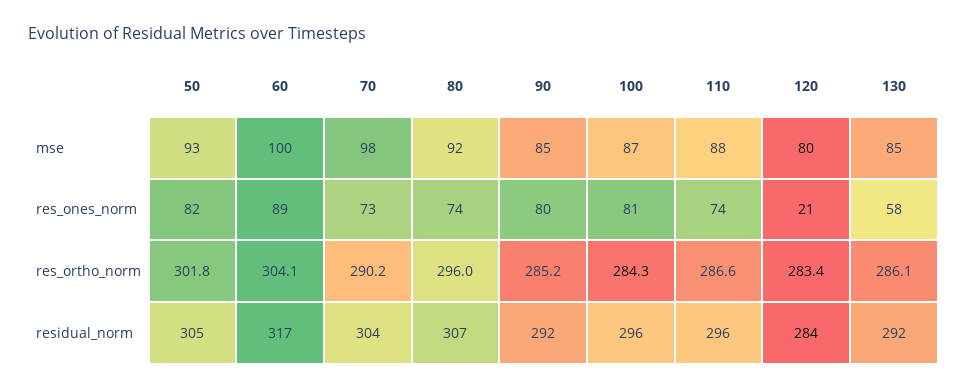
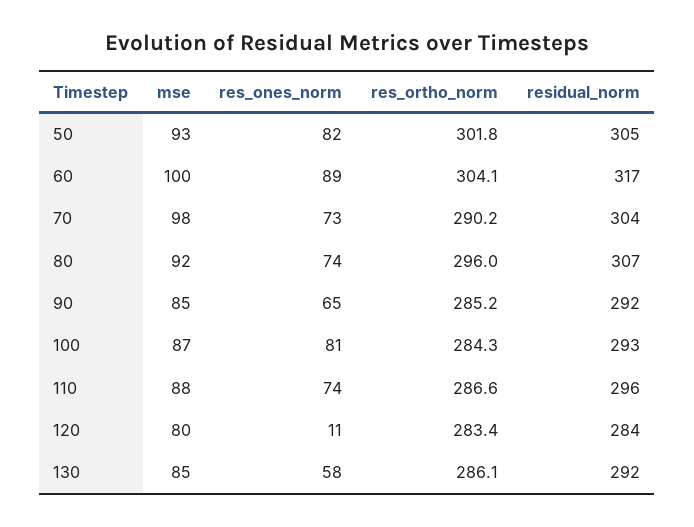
  {
    "50": {
      "mse": 93,
      "res_ones_norm": 82,
      "res_ortho_norm": 301.8,
      "residual_norm": 305
    },
    "60": {
      "mse": 100,
      "res_ones_norm": 89,
      "res_ortho_norm": 304.1,
      "residual_norm": 317
    },
    "70": {
      "mse": 98,
      "res_ones_norm": 73,
      "res_ortho_norm": 290.2,
      "residual_norm": 304
    },
    "80": {
      "mse": 92,
      "res_ones_norm": 74,
      "res_ortho_norm": 296,
      "residual_norm": 307
    },
    "90": {
      "mse": 85,
-     "res_ones_norm": 80,
+     "res_ones_norm": 65,
      "res_ortho_norm": 285.2,
      "residual_norm": 292
    },
    "100": {
      "mse": 87,
      "res_ones_norm": 81,
      "res_ortho_norm": 284.3,
-     "residual_norm": 296
+     "residual_norm": 293
    },
    "110": {
      "mse": 88,
      "res_ones_norm": 74,
      "res_ortho_norm": 286.6,
      "residual_norm": 296
    },
    "120": {
      "mse": 80,
-     "res_ones_norm": 21,
+     "res_ones_norm": 11,
      "res_ortho_norm": 283.4,
      "residual_norm": 284
    },
    "130": {
      "mse": 85,
      "res_ones_norm": 58,
      "res_ortho_norm": 286.1,
      "residual_norm": 292
    }
  }

